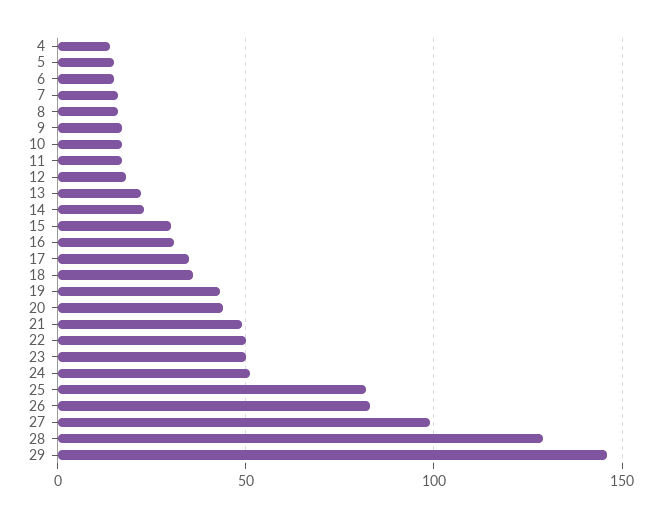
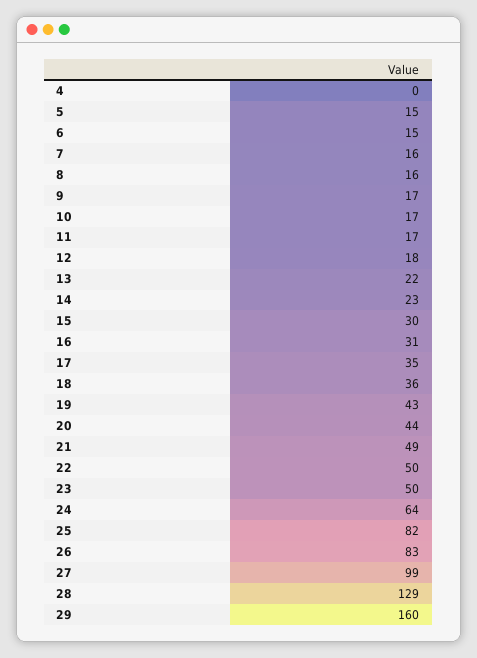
  {
-   "4": 15,
+   "4": 0,
    "5": 15,
    "6": 15,
    "7": 16,
    "8": 16,
    "9": 17,
    "10": 17,
    "11": 17,
    "12": 18,
    "13": 22,
    "14": 23,
    "15": 30,
    "16": 31,
    "17": 35,
    "18": 36,
    "19": 43,
    "20": 44,
    "21": 49,
    "22": 50,
    "23": 50,
-   "24": 50,
+   "24": 64,
    "25": 82,
    "26": 83,
    "27": 99,
    "28": 129,
-   "29": 145
+   "29": 160
  }

